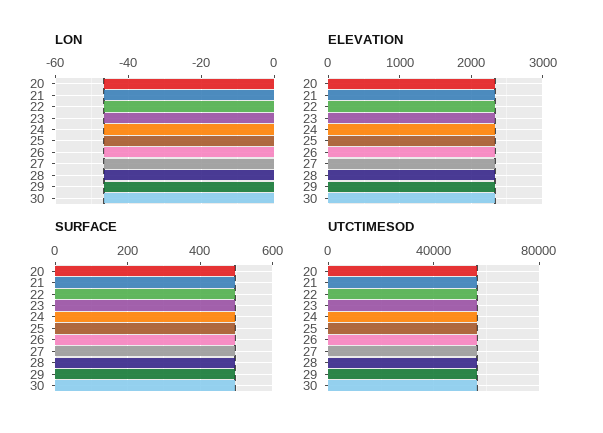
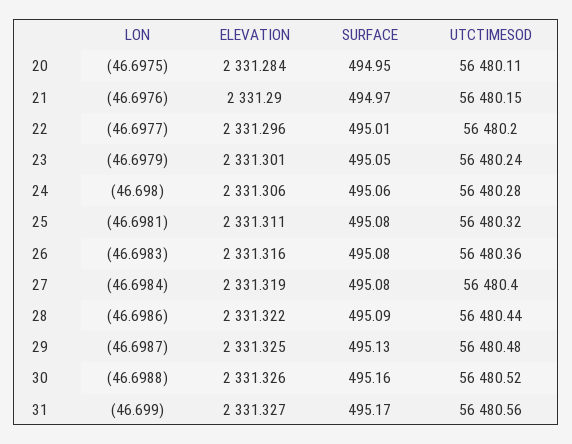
  {
    "LON": {
      "20": -46.6975,
      "21": -46.6976,
      "22": -46.6977,
      "23": -46.6979,
      "24": -46.698,
      "25": -46.6981,
      "26": -46.6983,
      "27": -46.6984,
      "28": -46.6986,
      "29": -46.6987,
-     "30": -46.6988
+     "30": -46.6988,
+     "31": -46.699
    },
    "ELEVATION": {
      "20": 2331.284,
      "21": 2331.29,
      "22": 2331.296,
      "23": 2331.301,
      "24": 2331.306,
      "25": 2331.311,
      "26": 2331.316,
      "27": 2331.319,
      "28": 2331.322,
      "29": 2331.325,
-     "30": 2331.326
+     "30": 2331.326,
+     "31": 2331.327
    },
    "SURFACE": {
      "20": 494.95,
      "21": 494.97,
      "22": 495.01,
      "23": 495.05,
      "24": 495.06,
      "25": 495.08,
      "26": 495.08,
      "27": 495.08,
      "28": 495.09,
      "29": 495.13,
-     "30": 495.16
+     "30": 495.16,
+     "31": 495.17
    },
    "UTCTIMESOD": {
      "20": 56480.11,
      "21": 56480.15,
      "22": 56480.2,
      "23": 56480.24,
      "24": 56480.28,
      "25": 56480.32,
      "26": 56480.36,
      "27": 56480.4,
      "28": 56480.44,
      "29": 56480.48,
-     "30": 56480.52
+     "30": 56480.52,
+     "31": 56480.56
    }
  }

